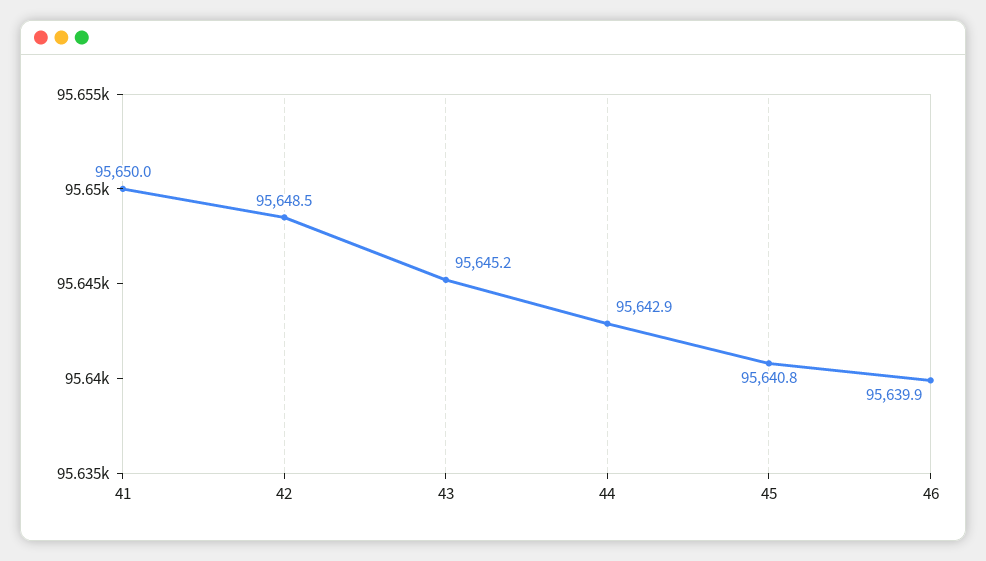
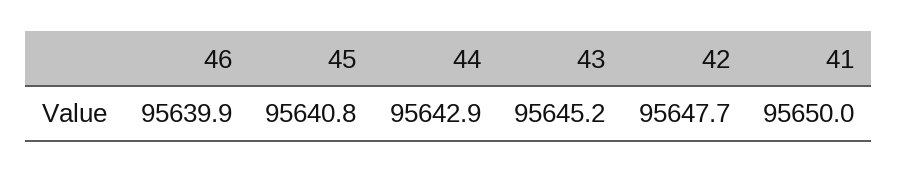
  {
    "41": 95650,
-   "42": 95648.5,
+   "42": 95647.7,
    "43": 95645.2,
    "44": 95642.9,
    "45": 95640.8,
    "46": 95639.9
  }

